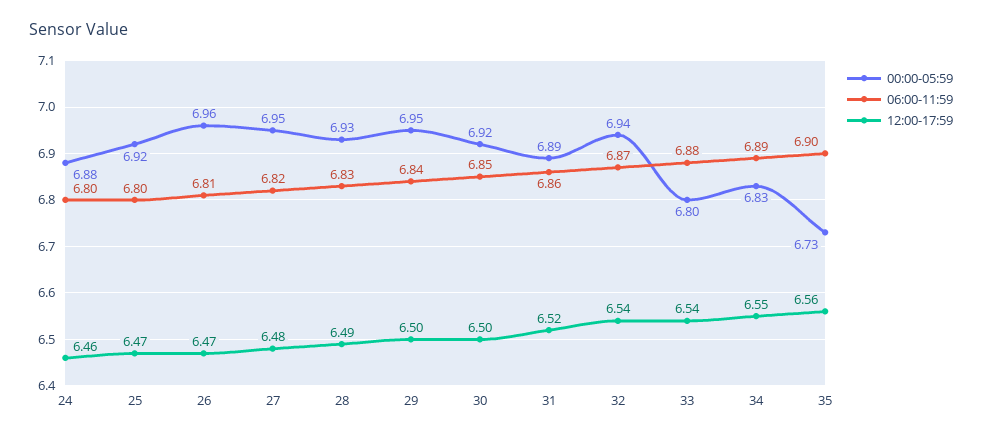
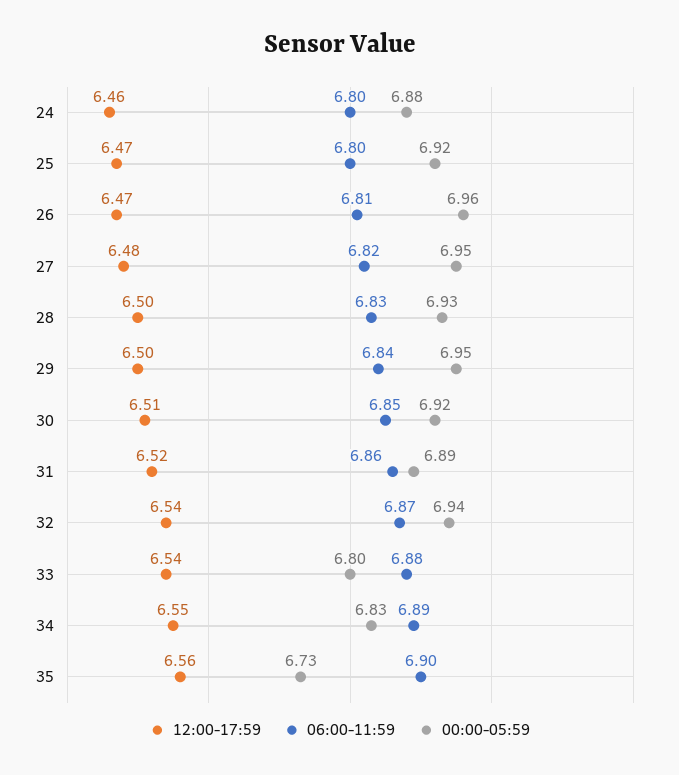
  {
    "00:00-05:59": {
      "24": 6.88,
      "25": 6.92,
      "26": 6.96,
      "27": 6.95,
      "28": 6.93,
      "29": 6.95,
      "30": 6.92,
      "31": 6.89,
      "32": 6.94,
      "33": 6.8,
      "34": 6.83,
      "35": 6.73
    },
    "06:00-11:59": {
      "24": 6.8,
      "25": 6.8,
      "26": 6.81,
      "27": 6.82,
      "28": 6.83,
      "29": 6.84,
      "30": 6.85,
      "31": 6.86,
      "32": 6.87,
      "33": 6.88,
      "34": 6.89,
      "35": 6.9
    },
    "12:00-17:59": {
      "24": 6.46,
      "25": 6.47,
      "26": 6.47,
      "27": 6.48,
-     "28": 6.49,
+     "28": 6.5,
      "29": 6.5,
-     "30": 6.5,
+     "30": 6.51,
      "31": 6.52,
      "32": 6.54,
      "33": 6.54,
      "34": 6.55,
      "35": 6.56
    }
  }

